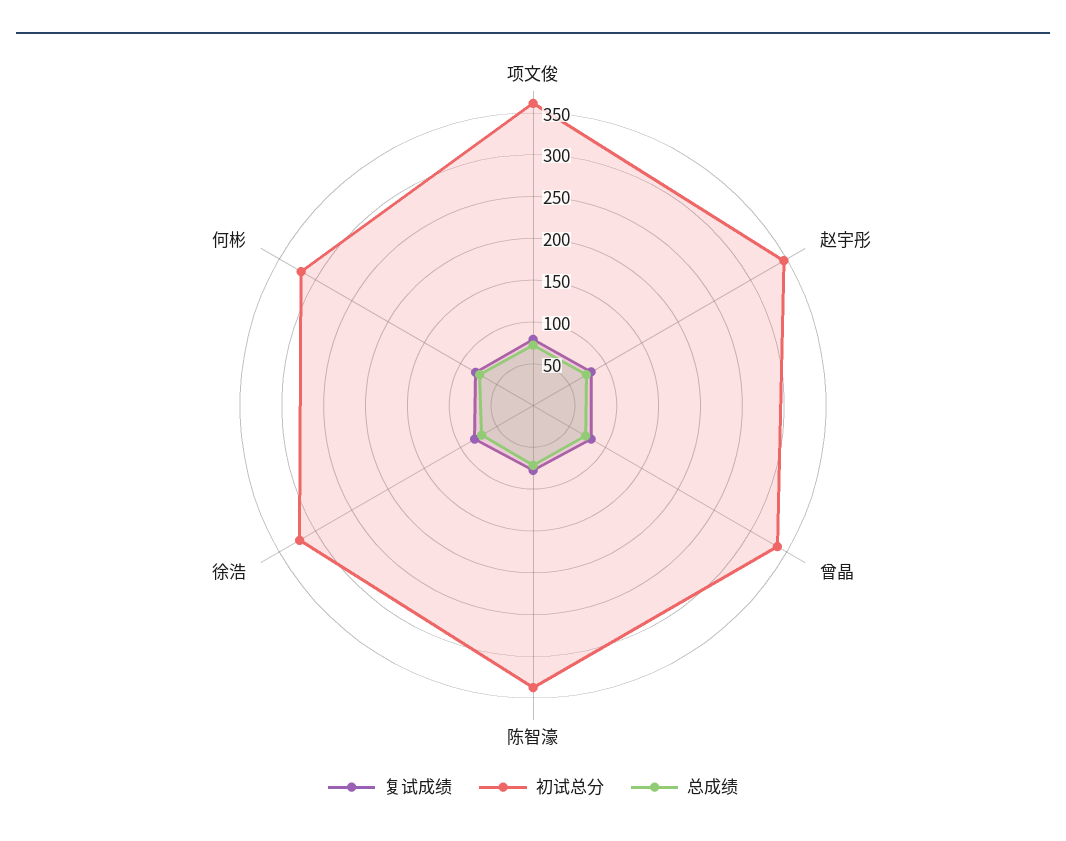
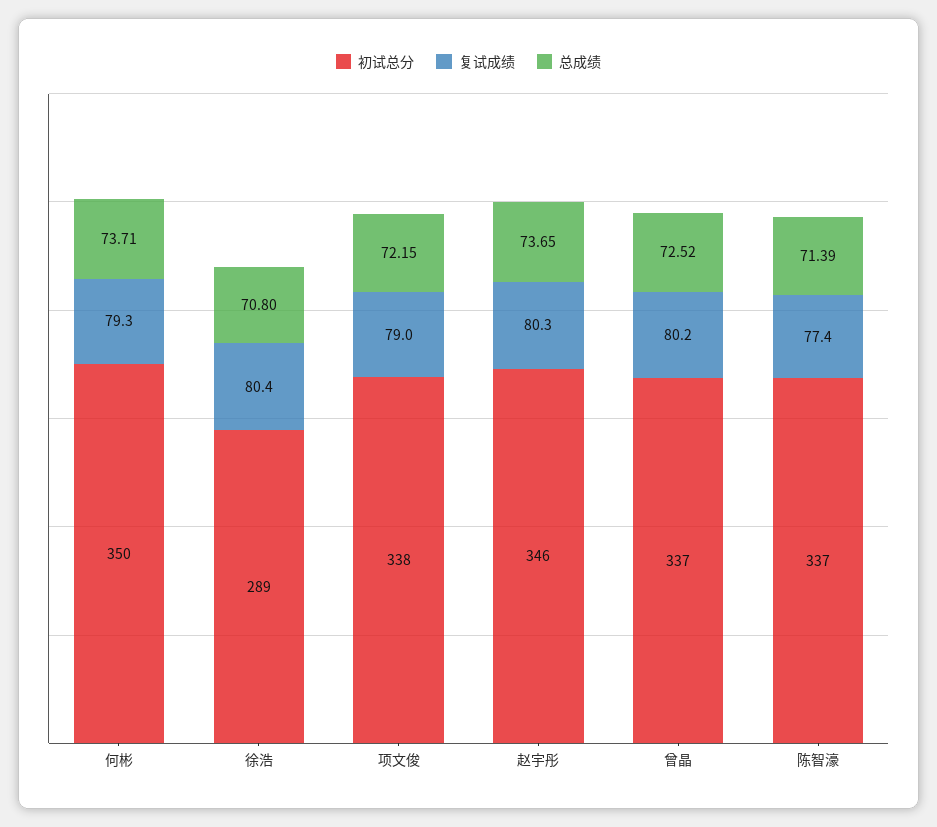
  {
    "复试成绩": {
      "项文俊": 79,
      "赵宇彤": 80.3,
      "曾晶": 80.2,
      "陈智濠": 77.4,
      "徐浩": 80.4,
      "何彬": 79.3
    },
    "初试总分": {
-     "项文俊": 360,
+     "项文俊": 338,
      "赵宇彤": 346,
      "曾晶": 337,
      "陈智濠": 337,
-     "徐浩": 320,
+     "徐浩": 289,
-     "何彬": 320
+     "何彬": 350
    },
    "总成绩": {
      "项文俊": 72.15,
      "赵宇彤": 73.65,
      "曾晶": 72.52,
      "陈智濠": 71.39,
      "徐浩": 70.8,
      "何彬": 73.71
    }
  }

